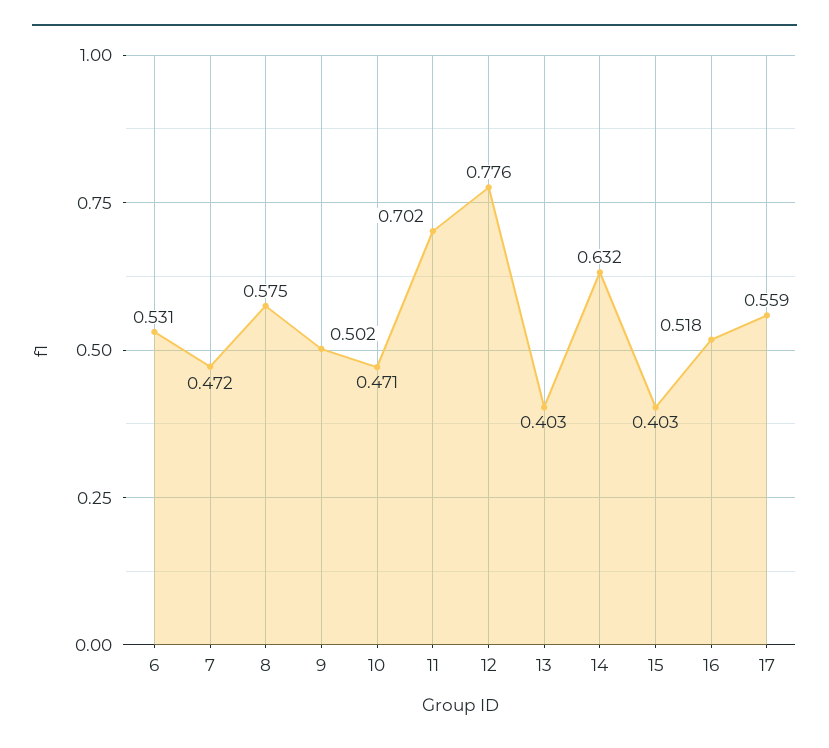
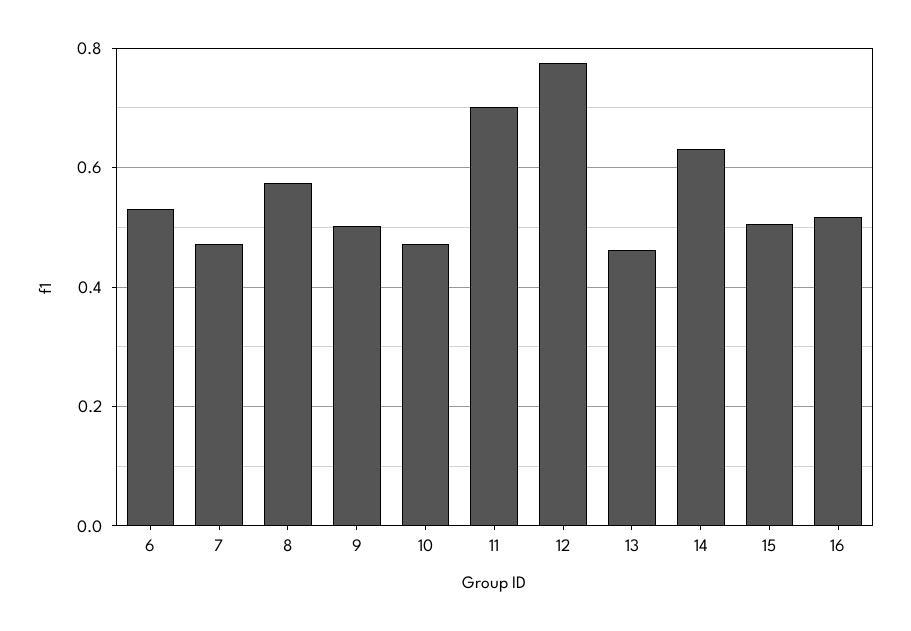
  {
    "6": 0.531,
    "7": 0.472,
    "8": 0.575,
    "9": 0.502,
    "10": 0.471,
    "11": 0.702,
    "12": 0.776,
-   "13": 0.403,
+   "13": 0.46,
    "14": 0.632,
-   "15": 0.403,
+   "15": 0.5,
-   "16": 0.518,
+   "16": 0.518
-   "17": 0.559
  }

